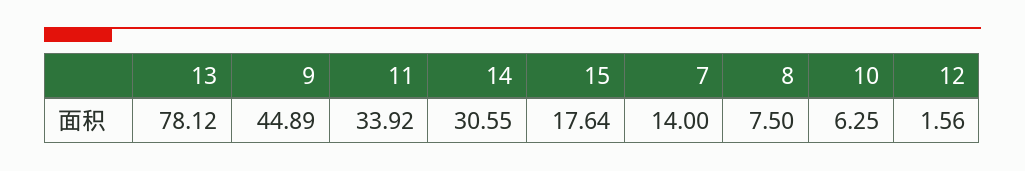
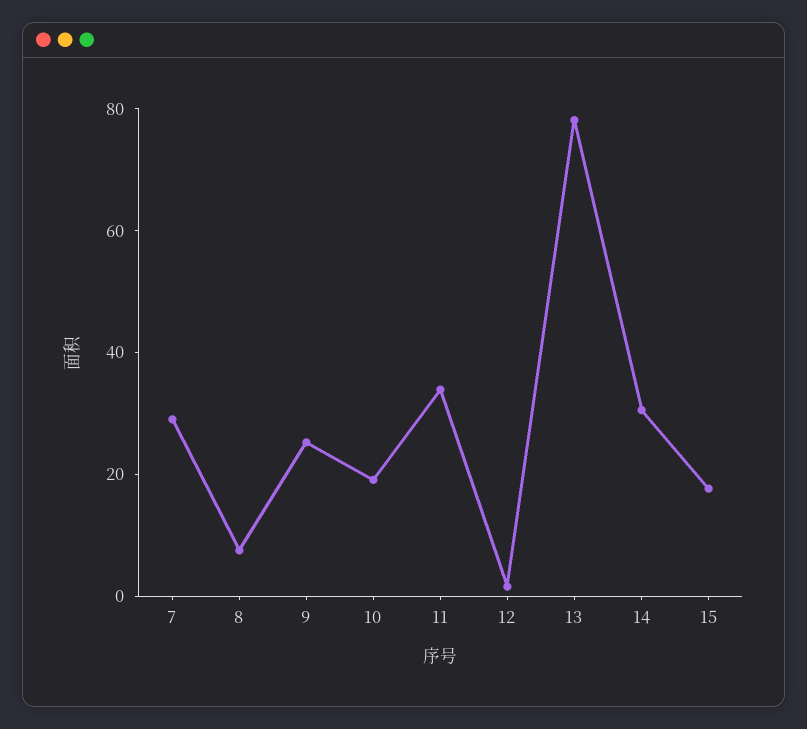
  {
    "13": 78.12,
-   "9": 44.89,
+   "9": 25,
    "11": 33.92,
    "14": 30.55,
    "15": 17.64,
-   "7": 14,
+   "7": 30,
    "8": 7.5,
-   "10": 6.25,
+   "10": 20,
    "12": 1.56
  }

